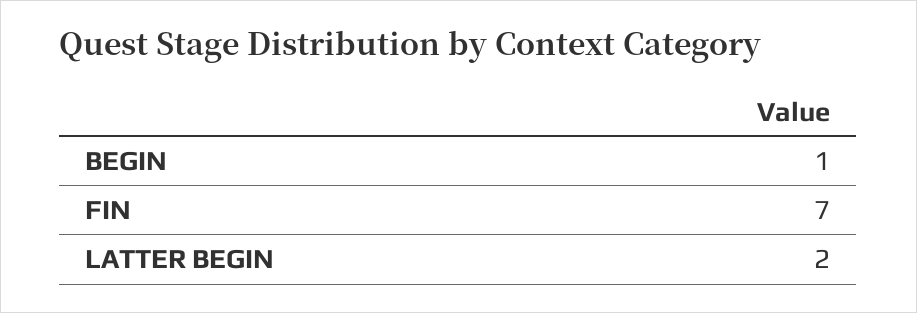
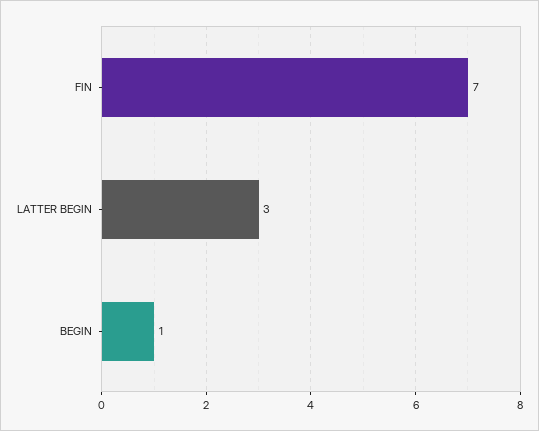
  {
    "BEGIN": 1,
    "FIN": 7,
-   "LATTER BEGIN": 2
+   "LATTER BEGIN": 3
  }

